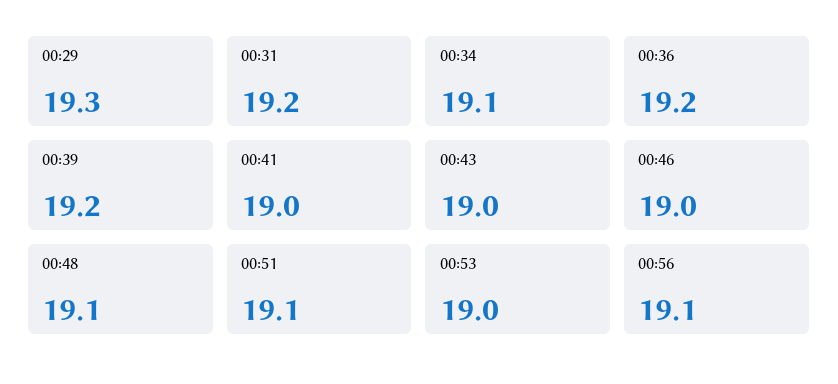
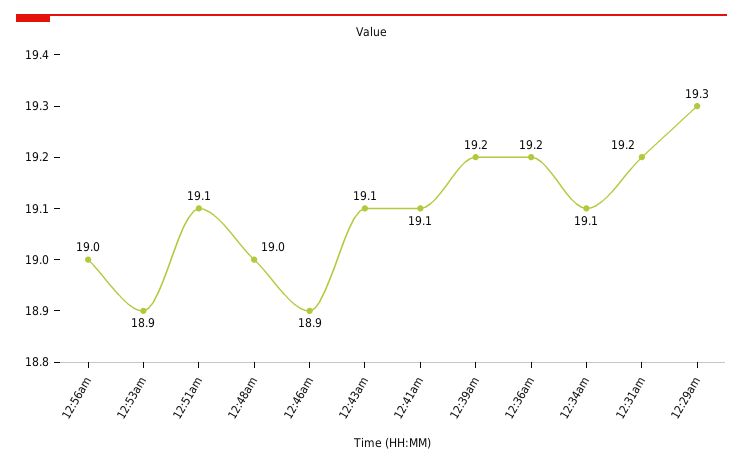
  {
    "00:29": 19.3,
    "00:31": 19.2,
    "00:34": 19.1,
    "00:36": 19.2,
    "00:39": 19.2,
-   "00:41": 19,
+   "00:41": 19.1,
-   "00:43": 19,
+   "00:43": 19.1,
-   "00:46": 19,
+   "00:46": 18.9,
-   "00:48": 19.1,
+   "00:48": 19,
    "00:51": 19.1,
-   "00:53": 19,
+   "00:53": 18.9,
-   "00:56": 19.1
+   "00:56": 19
  }

